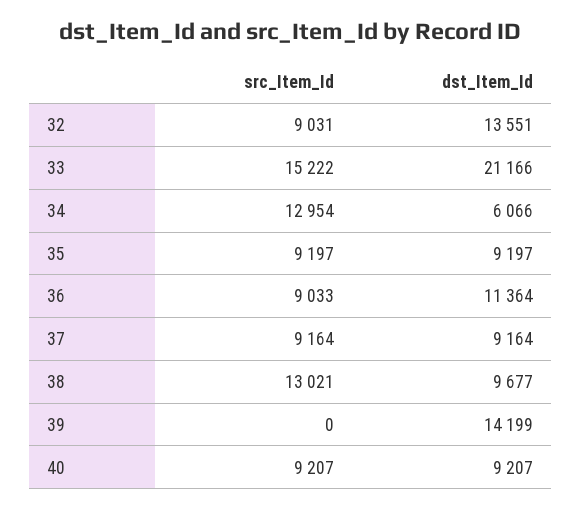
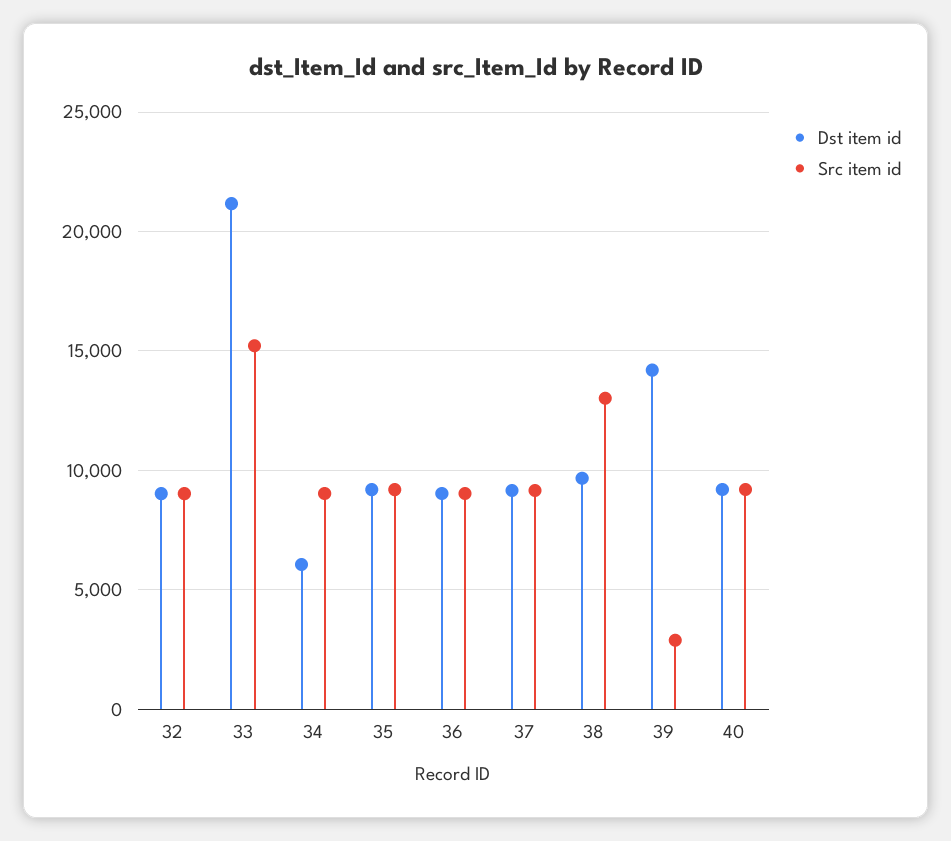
  {
    "src_Item_Id": {
      "32": 9031,
      "33": 15222,
-     "34": 12954,
+     "34": 9000,
      "35": 9197,
      "36": 9033,
      "37": 9164,
      "38": 13021,
-     "39": 0,
+     "39": 3000,
      "40": 9207
    },
    "dst_Item_Id": {
-     "32": 13551,
+     "32": 9000,
      "33": 21166,
      "34": 6066,
      "35": 9197,
-     "36": 11364,
+     "36": 9000,
      "37": 9164,
      "38": 9677,
      "39": 14199,
      "40": 9207
    }
  }

